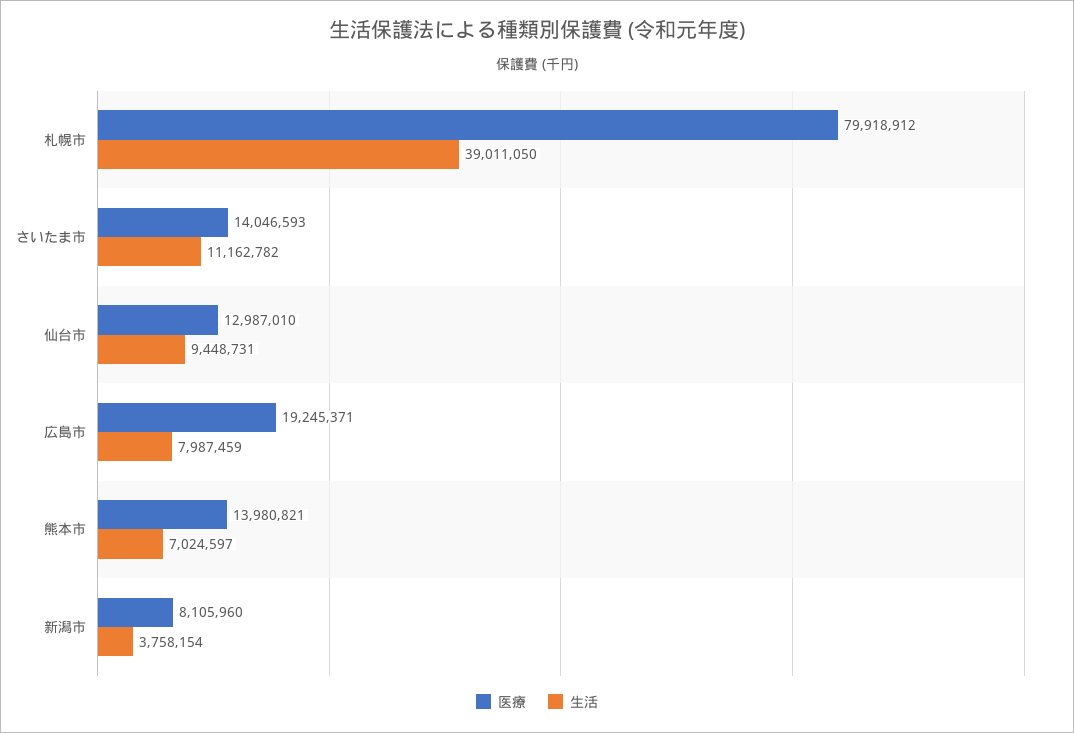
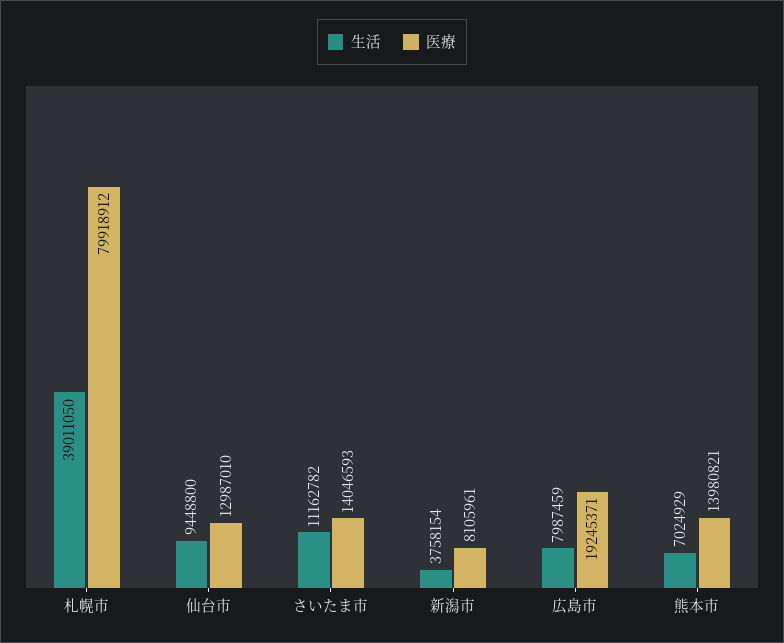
  {
    "医療": {
      "札幌市": 79918912,
      "さいたま市": 14046593,
      "仙台市": 12987010,
      "広島市": 19245371,
      "熊本市": 13980821,
-     "新潟市": 8105960
+     "新潟市": 8105961
    },
    "生活": {
      "札幌市": 39011050,
      "さいたま市": 11162782,
-     "仙台市": 9448731,
+     "仙台市": 9448800,
      "広島市": 7987459,
-     "熊本市": 7024597,
+     "熊本市": 7024929,
      "新潟市": 3758154
    }
  }

